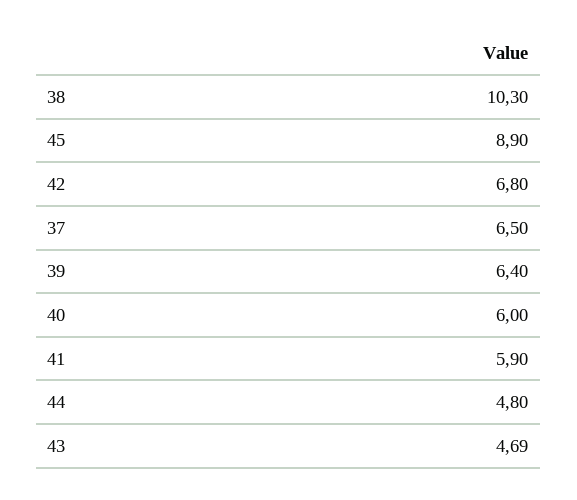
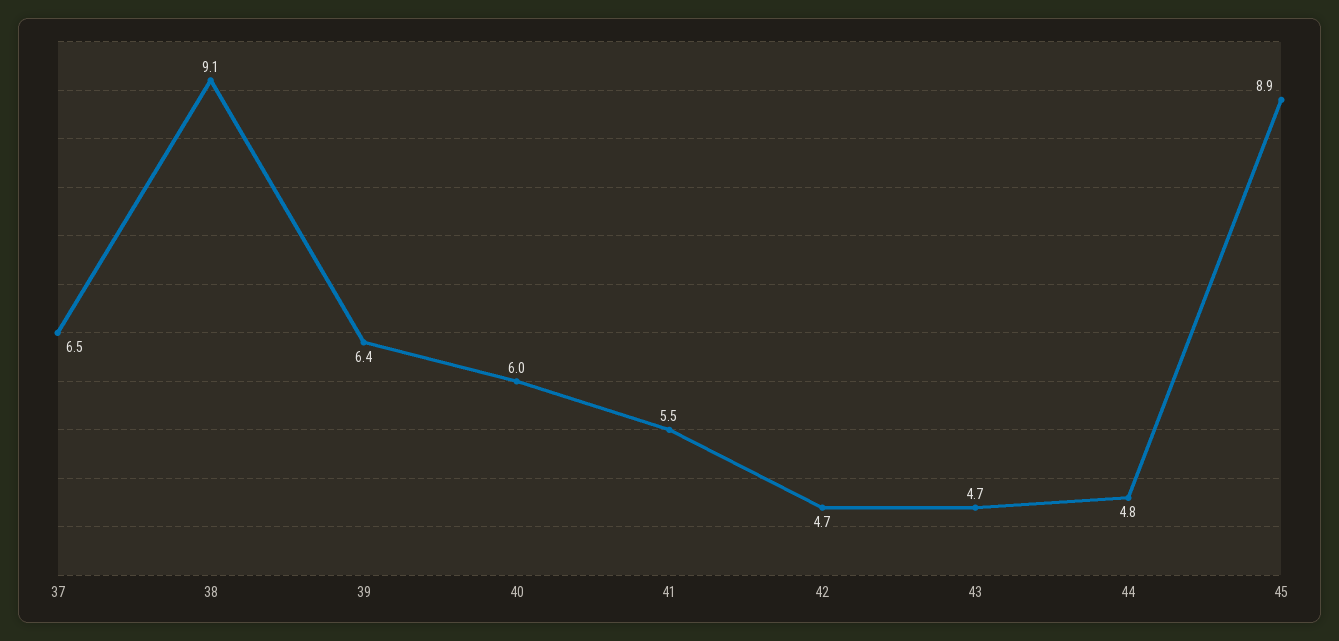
  {
-   "38": 10.3,
+   "38": 9.1,
    "45": 8.9,
-   "42": 6.8,
+   "42": 4.7,
    "37": 6.5,
    "39": 6.4,
    "40": 6,
-   "41": 5.9,
+   "41": 5.5,
    "44": 4.8,
    "43": 4.69
  }

